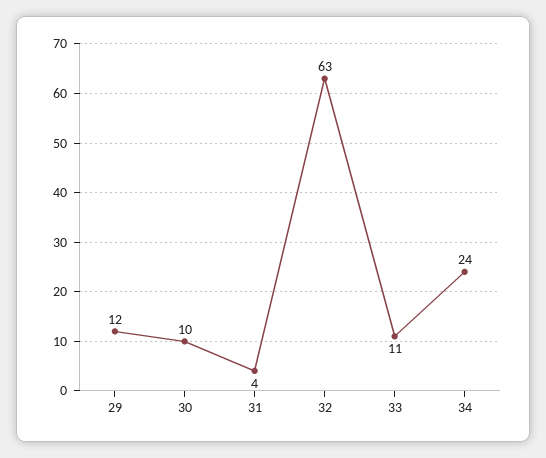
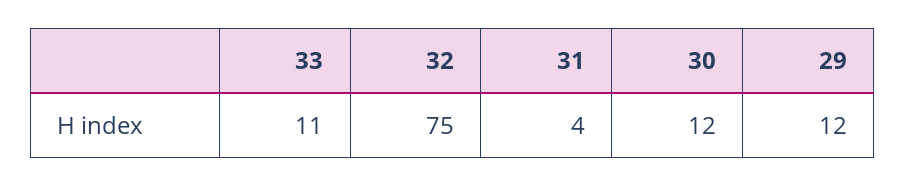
  {
    "29": 12,
-   "30": 10,
+   "30": 12,
    "31": 4,
-   "32": 63,
+   "32": 75,
-   "33": 11,
+   "33": 11
-   "34": 24
  }

